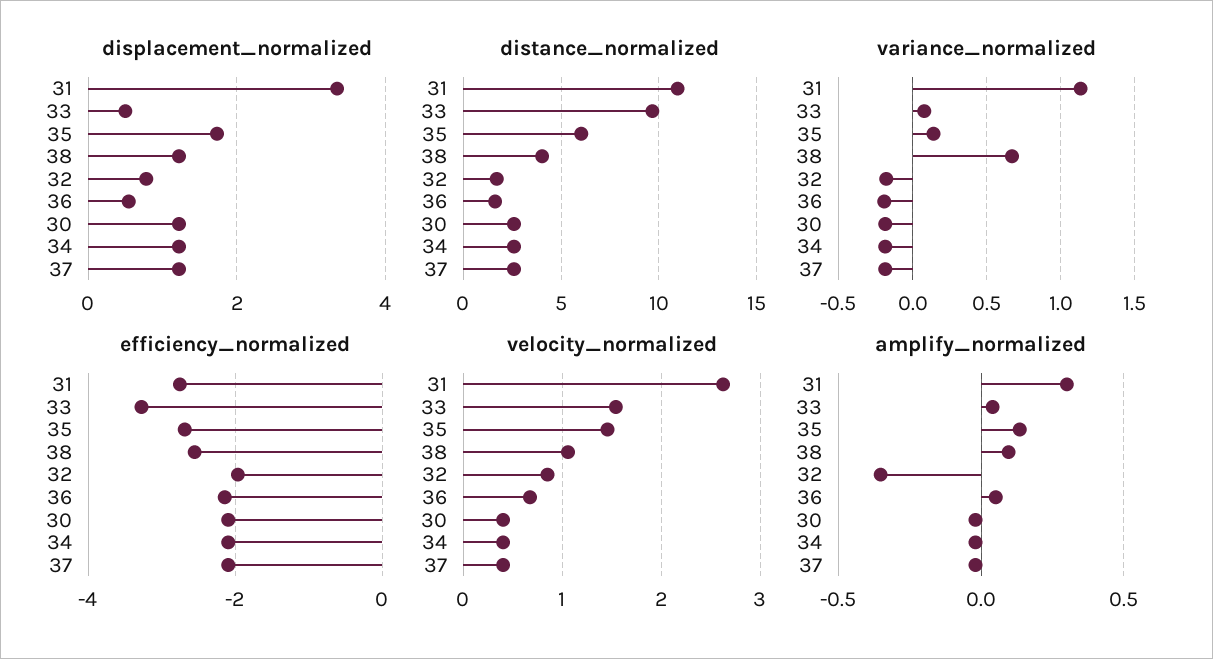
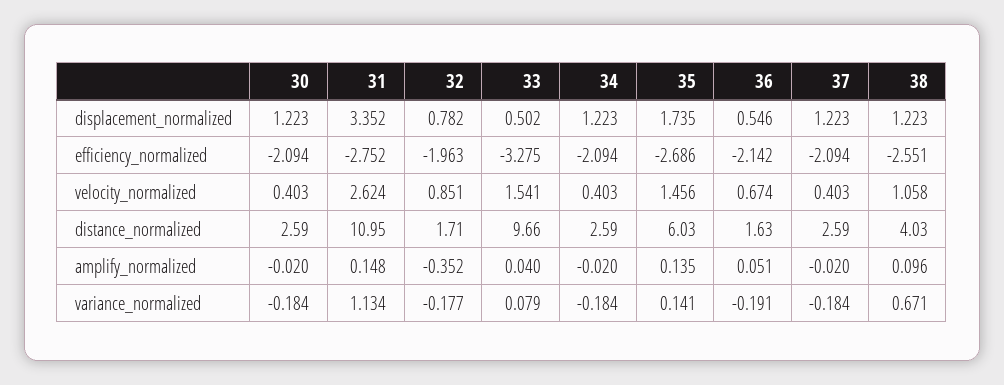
  {
    "displacement_normalized": {
      "31": 3.352,
      "33": 0.502,
      "35": 1.735,
      "38": 1.223,
      "32": 0.782,
      "36": 0.546,
      "30": 1.223,
      "34": 1.223,
      "37": 1.223
    },
    "distance_normalized": {
      "31": 10.95,
      "33": 9.66,
      "35": 6.03,
      "38": 4.03,
      "32": 1.71,
      "36": 1.63,
      "30": 2.59,
      "34": 2.59,
      "37": 2.59
    },
    "variance_normalized": {
      "31": 1.134,
      "33": 0.079,
      "35": 0.141,
      "38": 0.671,
      "32": -0.177,
      "36": -0.191,
      "30": -0.184,
      "34": -0.184,
      "37": -0.184
    },
    "efficiency_normalized": {
      "31": -2.752,
      "33": -3.275,
      "35": -2.686,
      "38": -2.551,
      "32": -1.963,
      "36": -2.142,
      "30": -2.094,
      "34": -2.094,
      "37": -2.094
    },
    "velocity_normalized": {
      "31": 2.624,
      "33": 1.541,
      "35": 1.456,
      "38": 1.058,
      "32": 0.851,
      "36": 0.674,
      "30": 0.403,
      "34": 0.403,
      "37": 0.403
    },
    "amplify_normalized": {
-     "31": 0.3,
+     "31": 0.148,
      "33": 0.04,
      "35": 0.135,
      "38": 0.096,
      "32": -0.352,
      "36": 0.051,
      "30": -0.02,
      "34": -0.02,
      "37": -0.02
    }
  }

